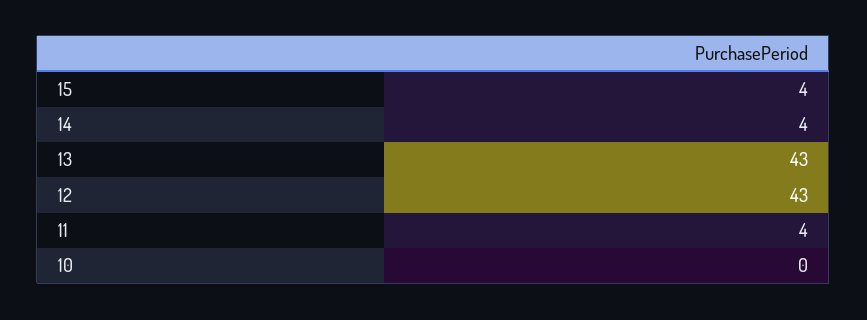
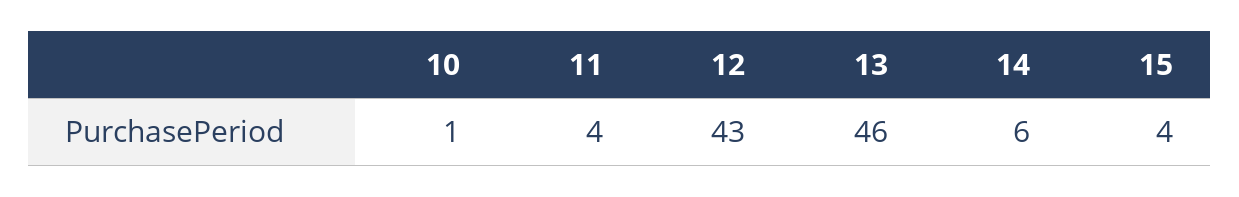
  {
    "15": 4,
-   "14": 4,
+   "14": 6,
-   "13": 43,
+   "13": 46,
    "12": 43,
    "11": 4,
-   "10": 0
+   "10": 1
  }

